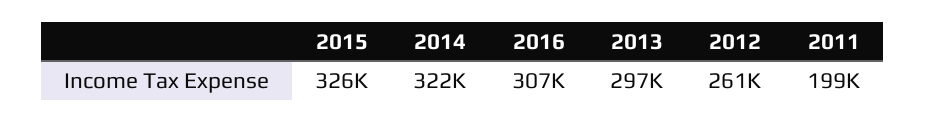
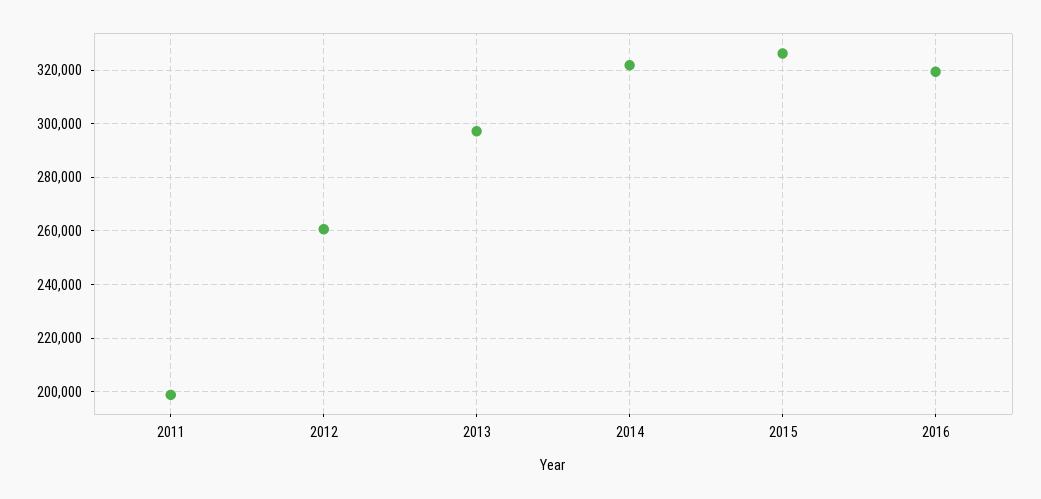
  {
    "2015": 326000,
    "2014": 322000,
-   "2016": 307000,
+   "2016": 320000,
    "2013": 297000,
    "2012": 261000,
    "2011": 199000
  }

